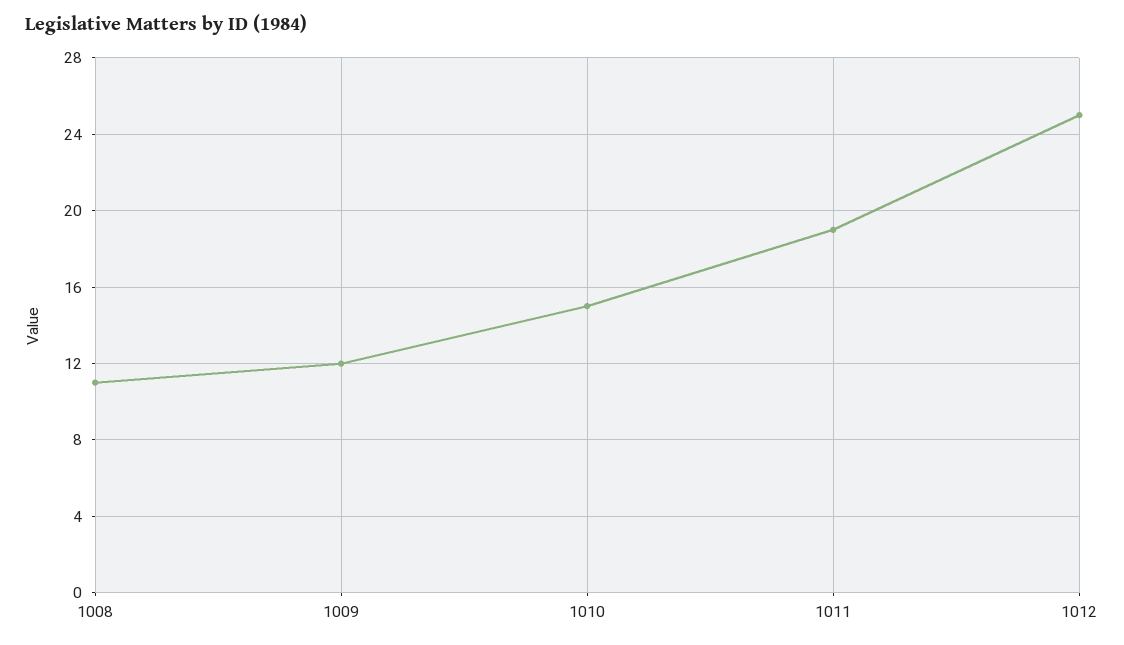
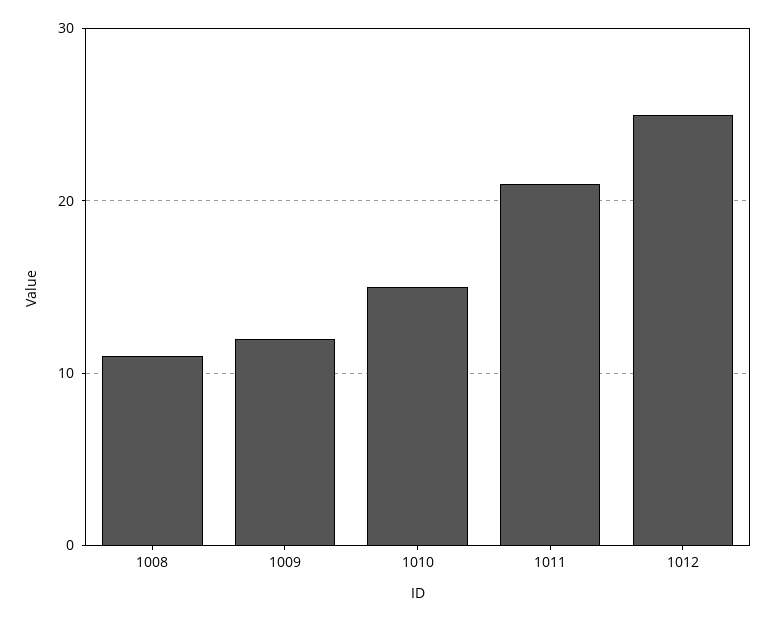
  {
    "1008": 11,
    "1009": 12,
    "1010": 15,
-   "1011": 19,
+   "1011": 21,
    "1012": 25
  }

